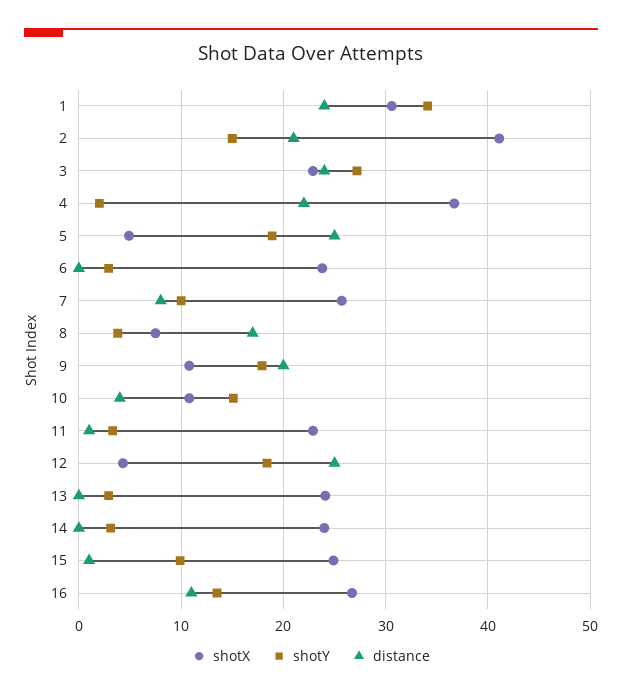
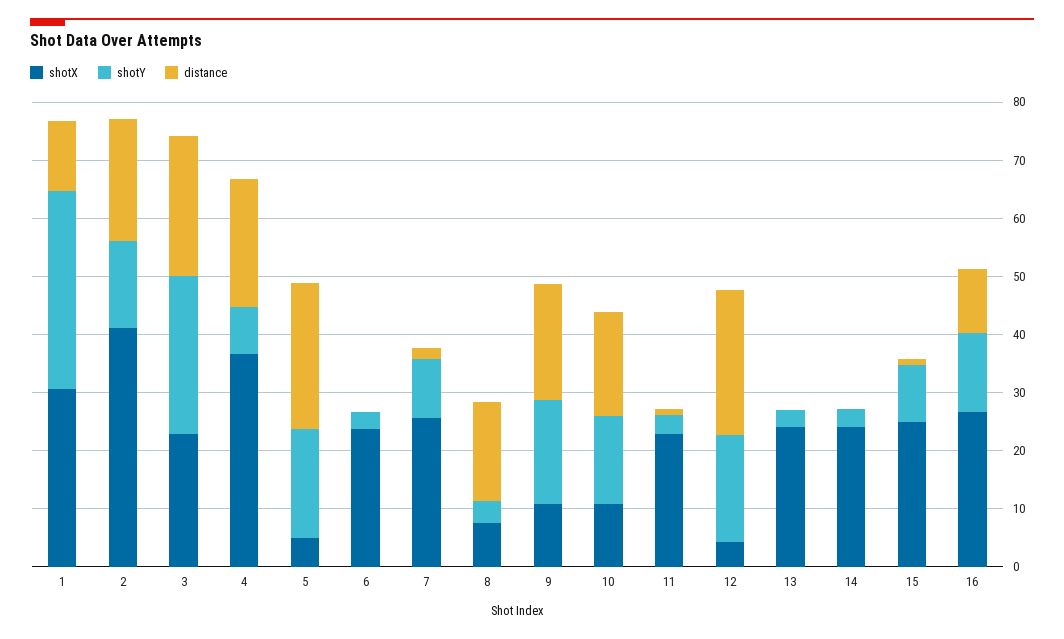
  {
    "shotX": {
      "1": 31,
      "2": 41,
      "3": 23,
      "4": 37,
      "5": 5,
      "6": 24,
      "7": 26,
      "8": 8,
      "9": 11,
      "10": 11,
      "11": 23,
      "12": 4,
      "13": 24,
      "14": 24,
      "15": 25,
      "16": 27
    },
    "shotY": {
      "1": 34,
      "2": 15,
      "3": 27,
-     "4": 2,
+     "4": 8,
      "5": 19,
      "6": 3,
      "7": 10,
      "8": 4,
      "9": 18,
      "10": 15,
      "11": 3,
      "12": 18,
      "13": 3,
      "14": 3,
      "15": 10,
      "16": 14
    },
    "distance": {
-     "1": 24,
+     "1": 12,
      "2": 21,
      "3": 24,
      "4": 22,
      "5": 25,
      "6": 0,
-     "7": 8,
+     "7": 2,
      "8": 17,
      "9": 20,
-     "10": 4,
+     "10": 18,
      "11": 1,
      "12": 25,
      "13": 0,
      "14": 0,
      "15": 1,
      "16": 11
    }
  }

